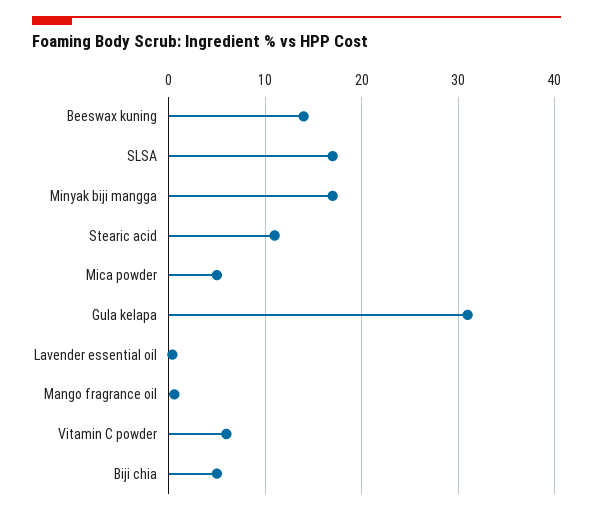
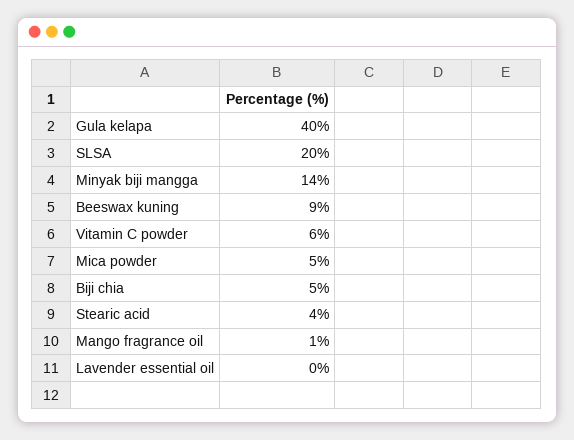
  {
-   "Beeswax kuning": 14,
+   "Beeswax kuning": 9,
-   "SLSA": 17,
+   "SLSA": 20,
-   "Minyak biji mangga": 17,
+   "Minyak biji mangga": 14,
-   "Stearic acid": 11,
+   "Stearic acid": 4,
    "Mica powder": 5,
-   "Gula kelapa": 31,
+   "Gula kelapa": 40,
    "Lavender essential oil": 0,
    "Mango fragrance oil": 1,
    "Vitamin C powder": 6,
    "Biji chia": 5
  }

